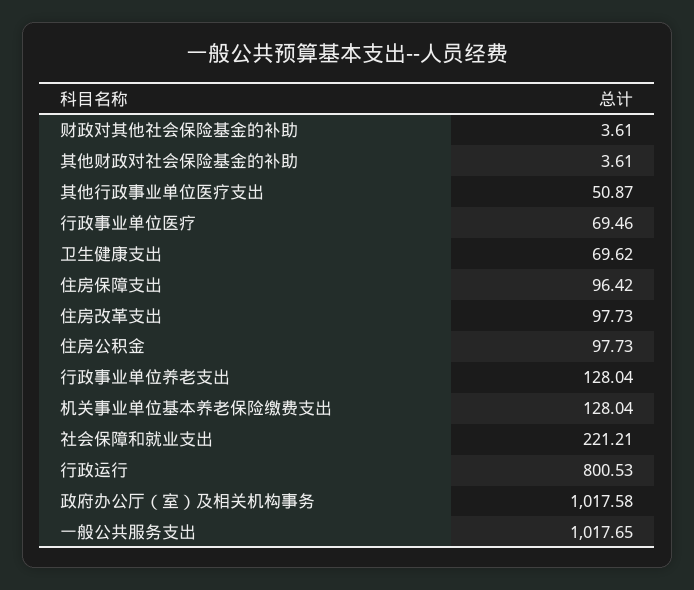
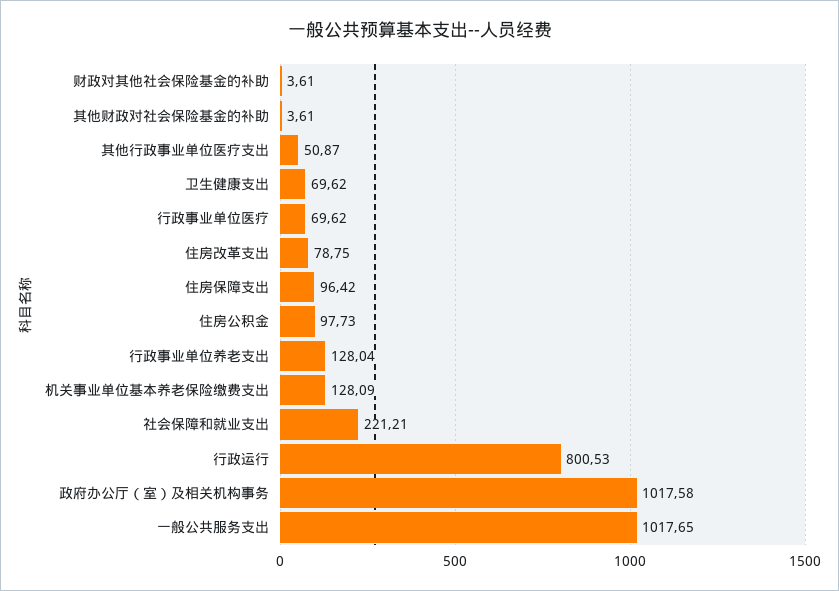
  {
    "财政对其他社会保险基金的补助": 3.61,
    "其他财政对社会保险基金的补助": 3.61,
    "其他行政事业单位医疗支出": 50.87,
-   "行政事业单位医疗": 69.46,
+   "行政事业单位医疗": 69.62,
    "卫生健康支出": 69.62,
    "住房保障支出": 96.42,
-   "住房改革支出": 97.73,
+   "住房改革支出": 78.75,
    "住房公积金": 97.73,
    "行政事业单位养老支出": 128.04,
-   "机关事业单位基本养老保险缴费支出": 128.04,
+   "机关事业单位基本养老保险缴费支出": 128.09,
    "社会保障和就业支出": 221.21,
    "行政运行": 800.53,
    "政府办公厅（室）及相关机构事务": 1017.58,
    "一般公共服务支出": 1017.65
  }

